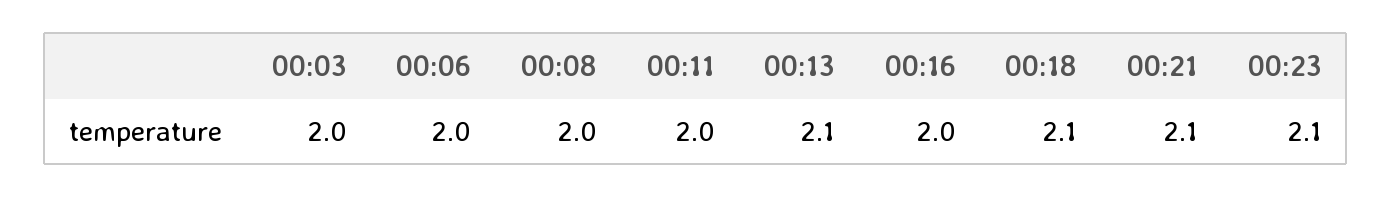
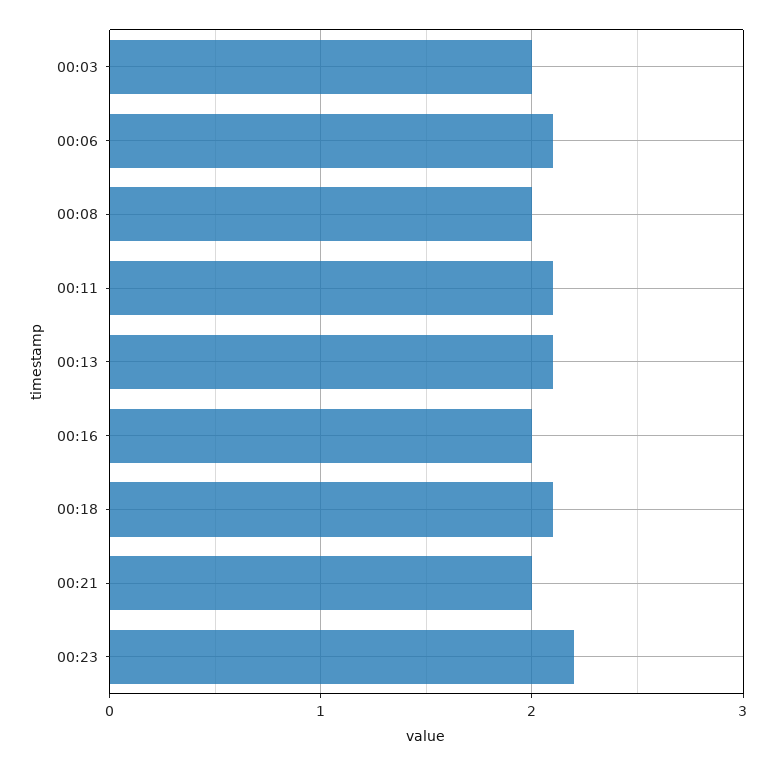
  {
    "00:03": 2,
-   "00:06": 2,
+   "00:06": 2.1,
    "00:08": 2,
-   "00:11": 2,
+   "00:11": 2.1,
    "00:13": 2.1,
    "00:16": 2,
    "00:18": 2.1,
-   "00:21": 2.1,
+   "00:21": 2,
-   "00:23": 2.1
+   "00:23": 2.2
  }

